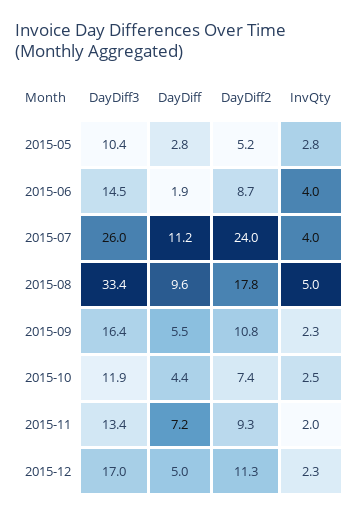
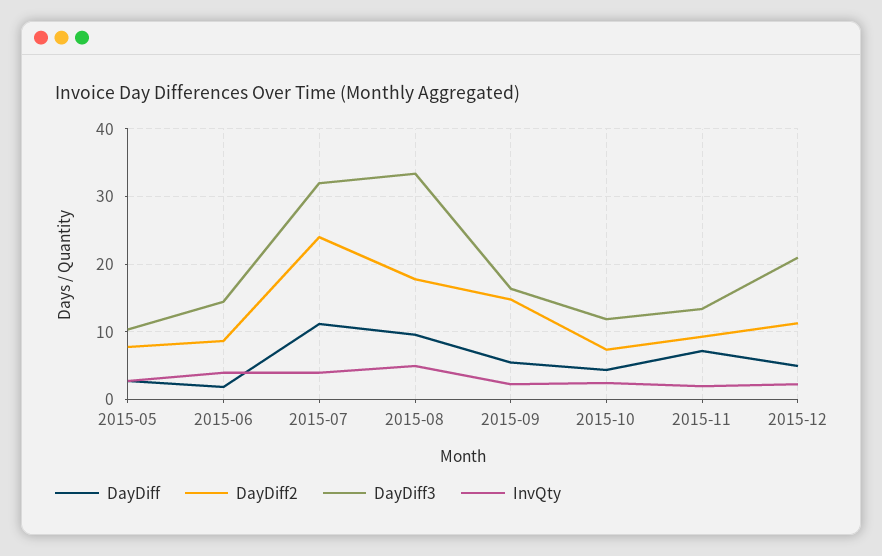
  {
    "DayDiff3": {
      "2015-05": 10.4,
      "2015-06": 14.5,
-     "2015-07": 26,
+     "2015-07": 32,
      "2015-08": 33.4,
      "2015-09": 16.4,
      "2015-10": 11.9,
      "2015-11": 13.4,
-     "2015-12": 17
+     "2015-12": 21
    },
    "DayDiff": {
      "2015-05": 2.8,
      "2015-06": 1.9,
      "2015-07": 11.2,
      "2015-08": 9.6,
      "2015-09": 5.5,
      "2015-10": 4.4,
      "2015-11": 7.2,
      "2015-12": 5
    },
    "DayDiff2": {
-     "2015-05": 5.2,
+     "2015-05": 8,
      "2015-06": 8.7,
      "2015-07": 24,
      "2015-08": 17.8,
-     "2015-09": 10.8,
+     "2015-09": 15,
      "2015-10": 7.4,
      "2015-11": 9.3,
      "2015-12": 11.3
    },
    "InvQty": {
      "2015-05": 2.8,
      "2015-06": 4,
      "2015-07": 4,
      "2015-08": 5,
      "2015-09": 2.3,
      "2015-10": 2.5,
      "2015-11": 2,
      "2015-12": 2.3
    }
  }

